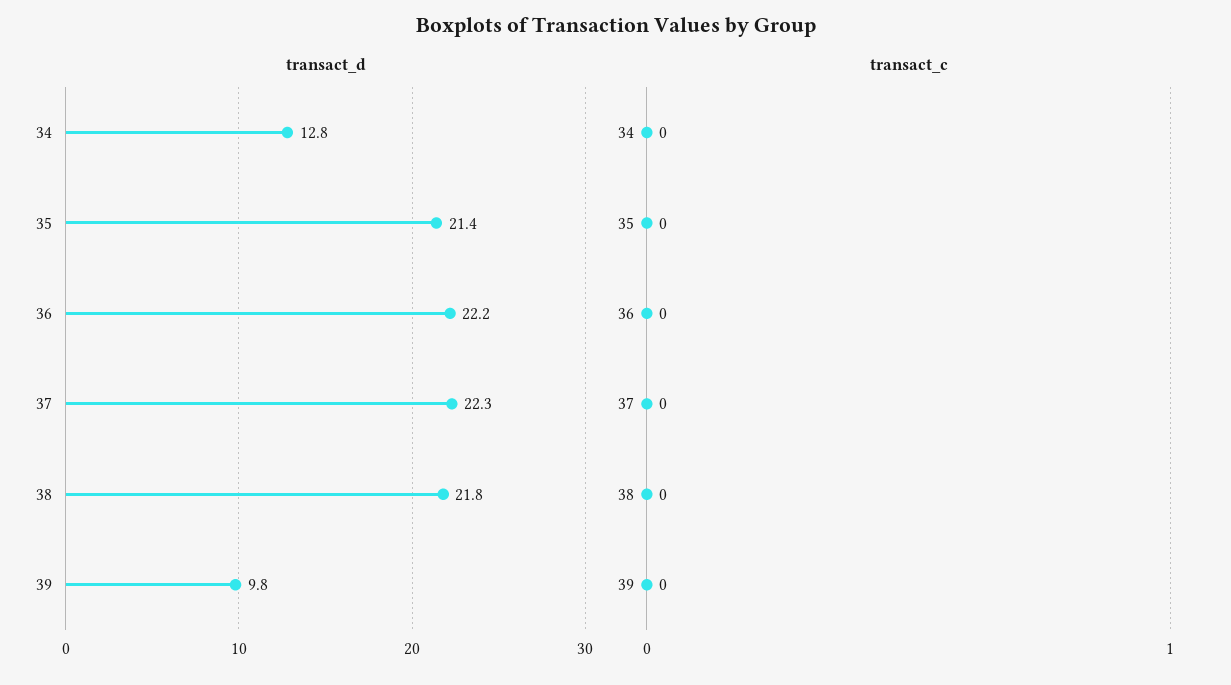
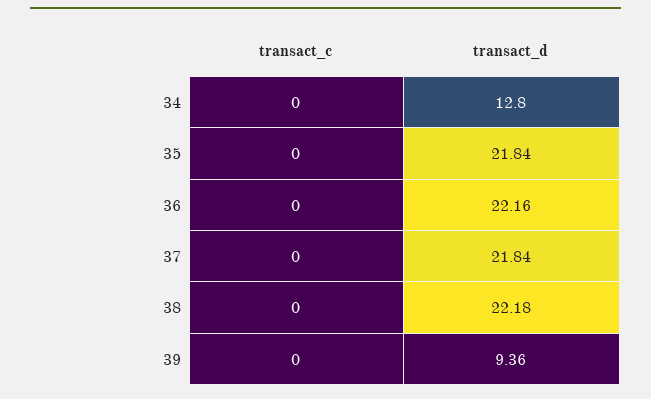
  {
    "transact_d": {
      "34": 12.8,
-     "35": 21.4,
+     "35": 21.84,
      "36": 22.16,
-     "37": 22.3,
+     "37": 21.84,
-     "38": 21.8,
+     "38": 22.18,
-     "39": 9.8
+     "39": 9.36
    },
    "transact_c": {
      "34": 0,
      "35": 0,
      "36": 0,
      "37": 0,
      "38": 0,
      "39": 0
    }
  }

